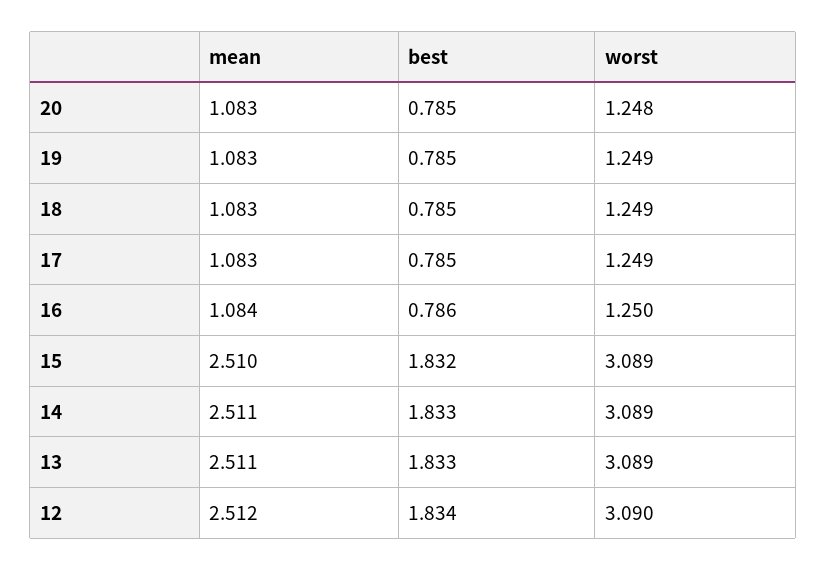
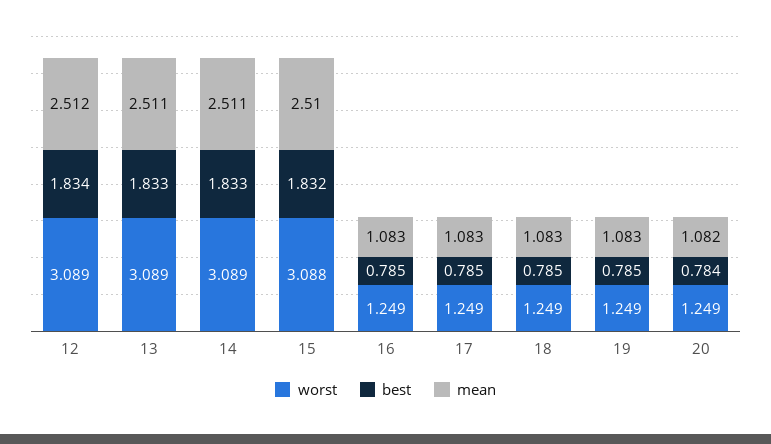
  {
    "mean": {
-     "20": 1.083,
+     "20": 1.082,
      "19": 1.083,
      "18": 1.083,
      "17": 1.083,
-     "16": 1.084,
+     "16": 1.083,
      "15": 2.51,
      "14": 2.511,
      "13": 2.511,
      "12": 2.512
    },
    "best": {
-     "20": 0.785,
+     "20": 0.784,
      "19": 0.785,
      "18": 0.785,
      "17": 0.785,
-     "16": 0.786,
+     "16": 0.785,
      "15": 1.832,
      "14": 1.833,
      "13": 1.833,
      "12": 1.834
    },
    "worst": {
-     "20": 1.248,
+     "20": 1.249,
      "19": 1.249,
      "18": 1.249,
      "17": 1.249,
-     "16": 1.25,
+     "16": 1.249,
-     "15": 3.089,
+     "15": 3.088,
      "14": 3.089,
      "13": 3.089,
-     "12": 3.09
+     "12": 3.089
    }
  }

